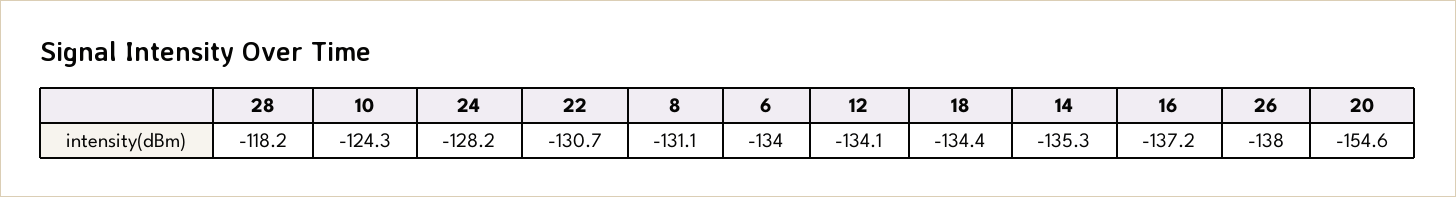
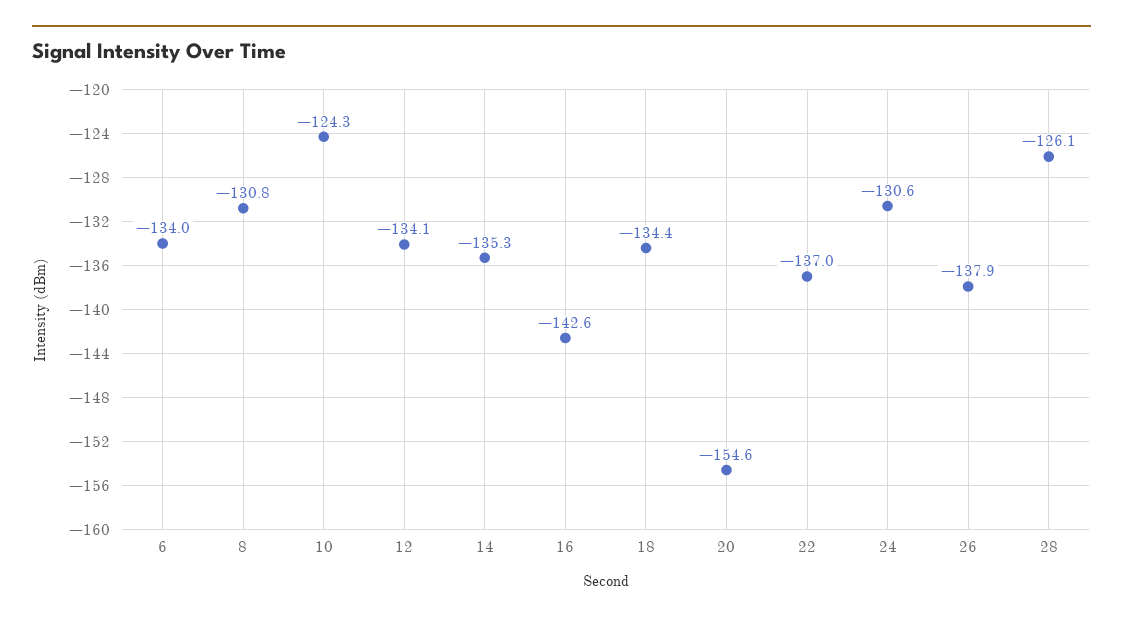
  {
-   "28": -118.2,
+   "28": -126.1,
    "10": -124.3,
-   "24": -128.2,
+   "24": -130.6,
-   "22": -130.7,
+   "22": -137,
-   "8": -131.1,
+   "8": -130.8,
    "6": -134,
    "12": -134.1,
    "18": -134.4,
    "14": -135.3,
-   "16": -137.2,
+   "16": -142.6,
-   "26": -138,
+   "26": -137.9,
    "20": -154.6
  }

